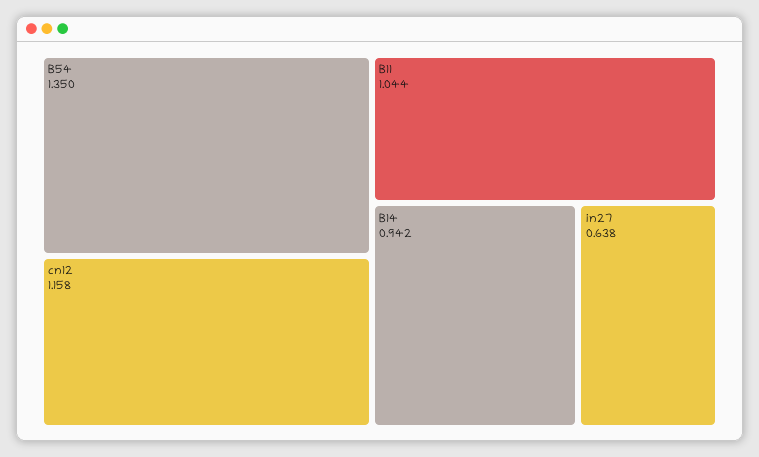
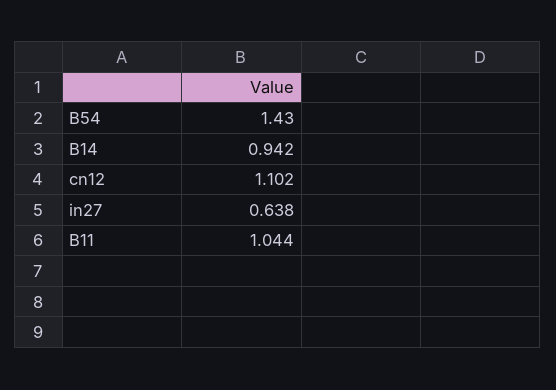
  {
-   "B54": 1.35,
+   "B54": 1.43,
-   "cn12": 1.158,
+   "cn12": 1.102,
    "B11": 1.044,
    "B14": 0.942,
    "in27": 0.638
  }

